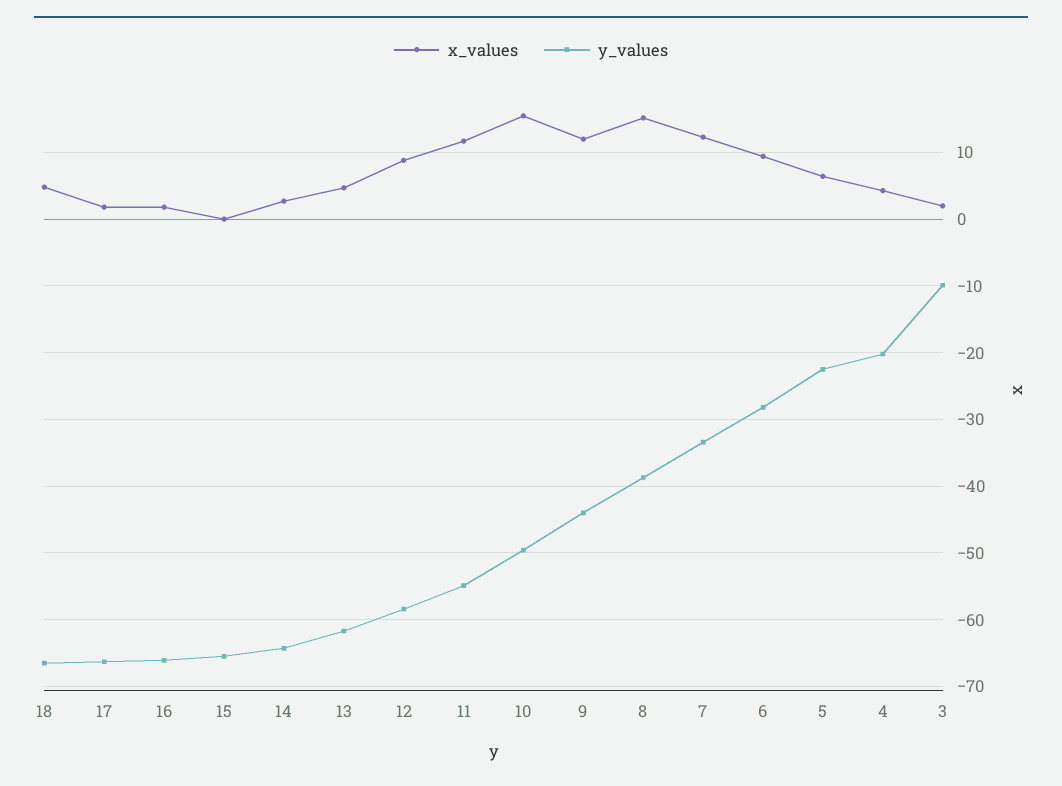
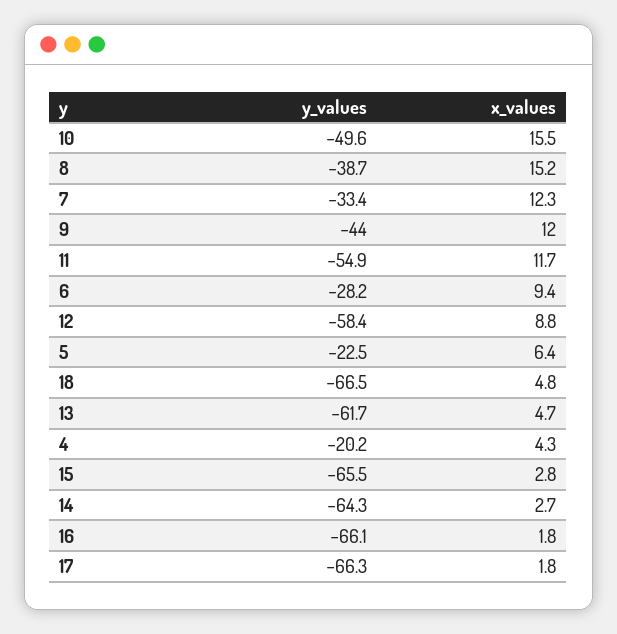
  {
    "x_values": {
      "18": 4.8,
      "17": 1.8,
      "16": 1.8,
-     "15": 0,
+     "15": 2.8,
      "14": 2.7,
      "13": 4.7,
      "12": 8.8,
      "11": 11.7,
      "10": 15.5,
      "9": 12,
      "8": 15.2,
      "7": 12.3,
      "6": 9.4,
      "5": 6.4,
-     "4": 4.3,
+     "4": 4.3
-     "3": 2
    },
    "y_values": {
      "18": -66.5,
      "17": -66.3,
      "16": -66.1,
      "15": -65.5,
      "14": -64.3,
      "13": -61.7,
      "12": -58.4,
      "11": -54.9,
      "10": -49.6,
      "9": -44,
      "8": -38.7,
      "7": -33.4,
      "6": -28.2,
      "5": -22.5,
-     "4": -20.2,
+     "4": -20.2
-     "3": -10
    }
  }

